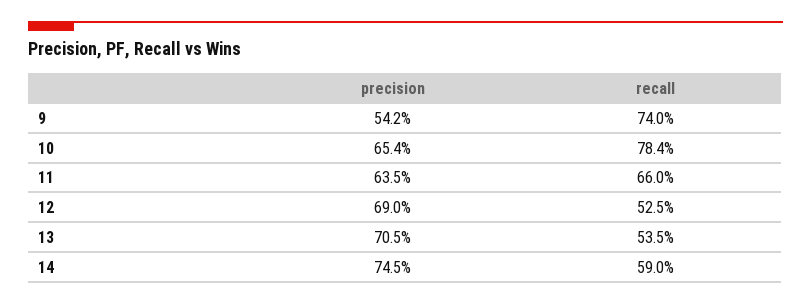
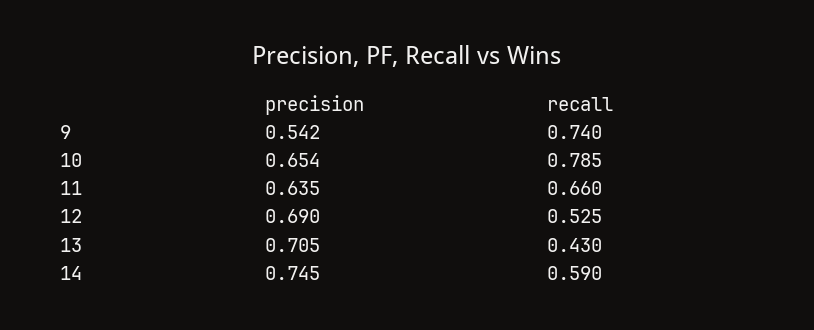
  {
    "precision": {
      "9": 0.542,
      "10": 0.654,
      "11": 0.635,
      "12": 0.69,
      "13": 0.705,
      "14": 0.745
    },
    "recall": {
      "9": 0.74,
-     "10": 0.784,
+     "10": 0.785,
      "11": 0.66,
      "12": 0.525,
-     "13": 0.535,
+     "13": 0.43,
      "14": 0.59
    }
  }

